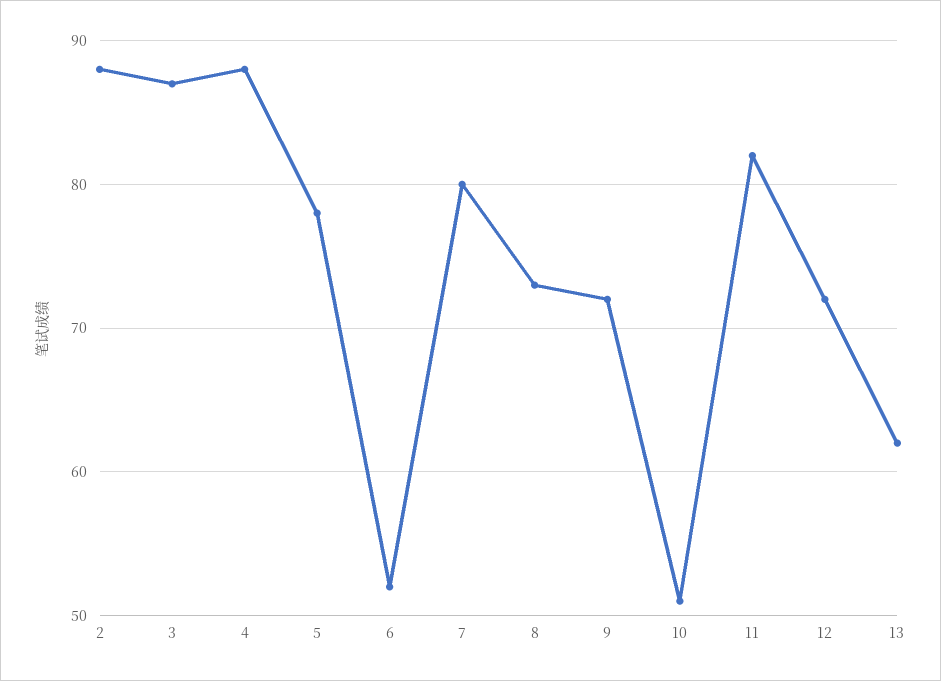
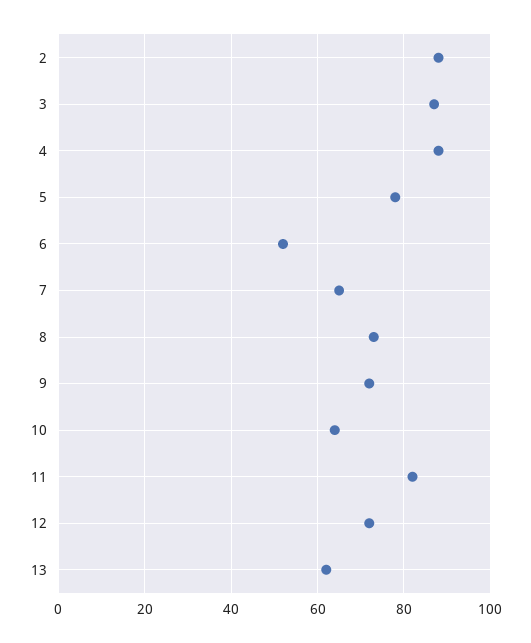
  {
    "2": 88,
    "3": 87,
    "4": 88,
    "5": 78,
    "6": 52,
-   "7": 80,
+   "7": 65,
    "8": 73,
    "9": 72,
-   "10": 51,
+   "10": 65,
    "11": 82,
    "12": 72,
    "13": 62
  }

